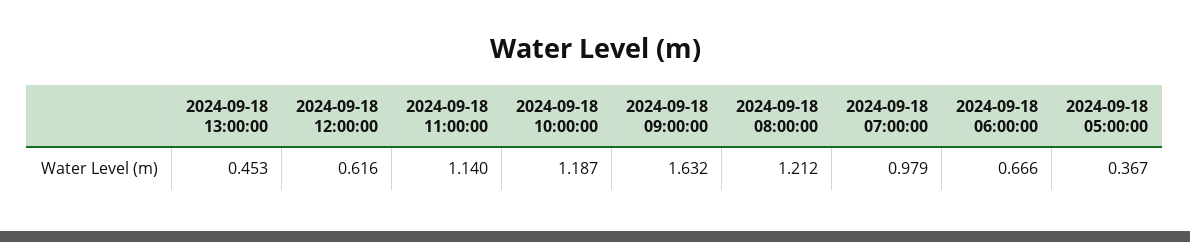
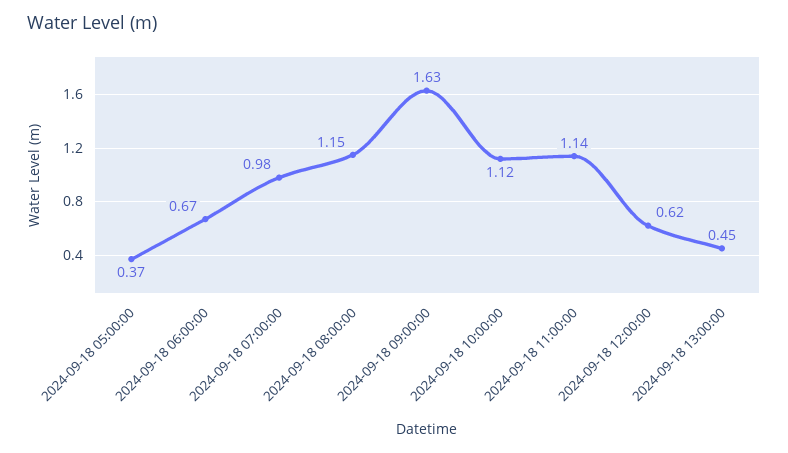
  {
    "2024-09-18 13:00:00": 0.453,
    "2024-09-18 12:00:00": 0.616,
    "2024-09-18 11:00:00": 1.14,
-   "2024-09-18 10:00:00": 1.187,
+   "2024-09-18 10:00:00": 1.12,
    "2024-09-18 09:00:00": 1.632,
-   "2024-09-18 08:00:00": 1.212,
+   "2024-09-18 08:00:00": 1.15,
    "2024-09-18 07:00:00": 0.979,
    "2024-09-18 06:00:00": 0.666,
    "2024-09-18 05:00:00": 0.367
  }

